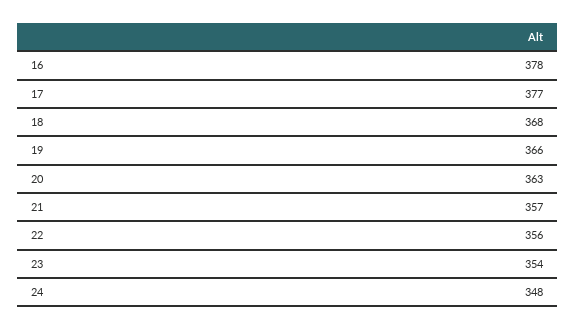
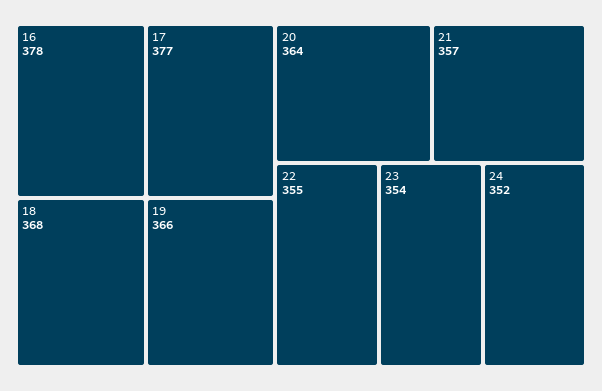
  {
    "16": 378,
    "17": 377,
    "18": 368,
    "19": 366,
-   "20": 363,
+   "20": 364,
    "21": 357,
-   "22": 356,
+   "22": 355,
    "23": 354,
-   "24": 348
+   "24": 352
  }

